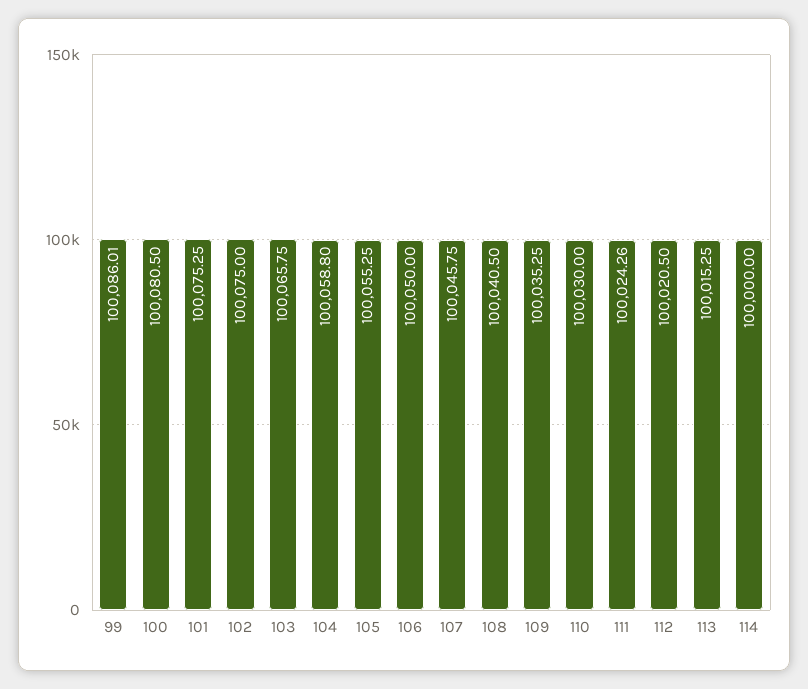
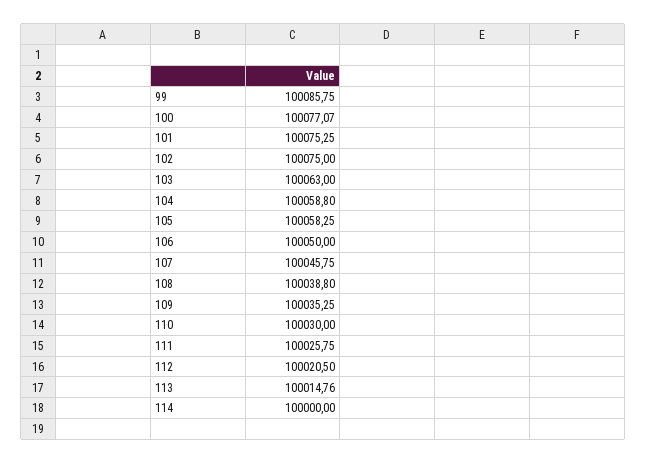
  {
-   "99": 100086.01,
+   "99": 100085.75,
-   "100": 100080.5,
+   "100": 100077.07,
    "101": 100075.25,
    "102": 100075,
-   "103": 100065.75,
+   "103": 100063,
    "104": 100058.8,
-   "105": 100055.25,
+   "105": 100058.25,
    "106": 100050,
    "107": 100045.75,
-   "108": 100040.5,
+   "108": 100038.8,
    "109": 100035.25,
    "110": 100030,
-   "111": 100024.26,
+   "111": 100025.75,
    "112": 100020.5,
-   "113": 100015.25,
+   "113": 100014.76,
    "114": 100000
  }

